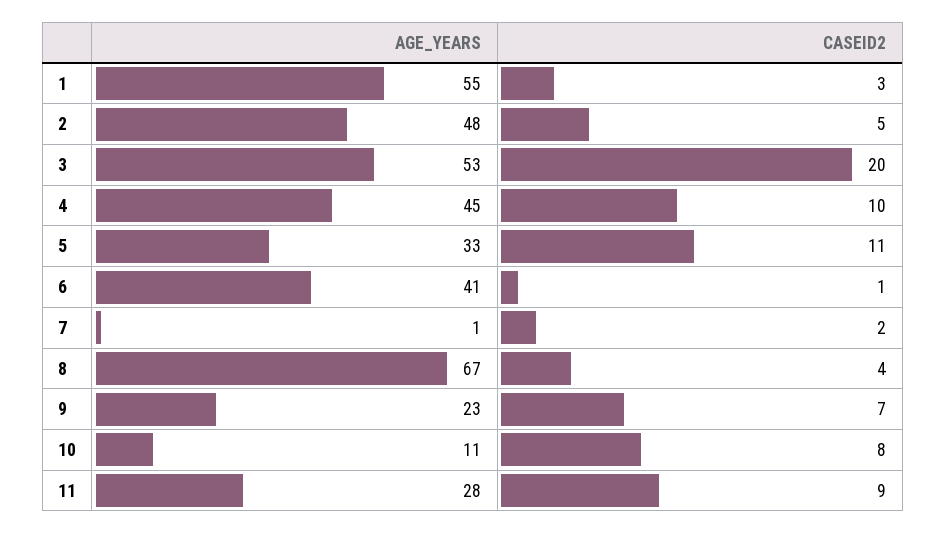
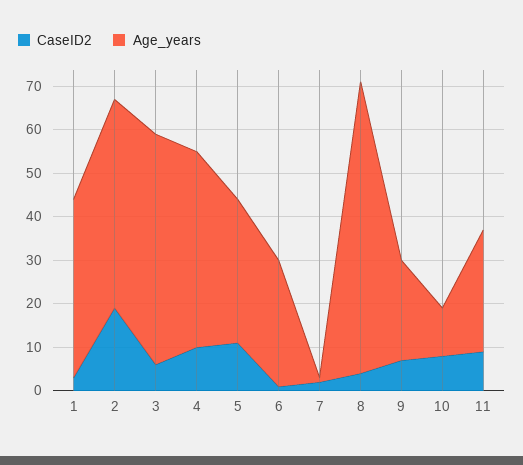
  {
    "AGE_YEARS": {
-     "1": 55,
+     "1": 40,
      "2": 48,
      "3": 53,
      "4": 45,
      "5": 33,
-     "6": 41,
+     "6": 30,
      "7": 1,
      "8": 67,
      "9": 23,
      "10": 11,
      "11": 28
    },
    "CASEID2": {
      "1": 3,
-     "2": 5,
+     "2": 20,
-     "3": 20,
+     "3": 5,
      "4": 10,
      "5": 11,
      "6": 1,
      "7": 2,
      "8": 4,
      "9": 7,
      "10": 8,
      "11": 9
    }
  }

